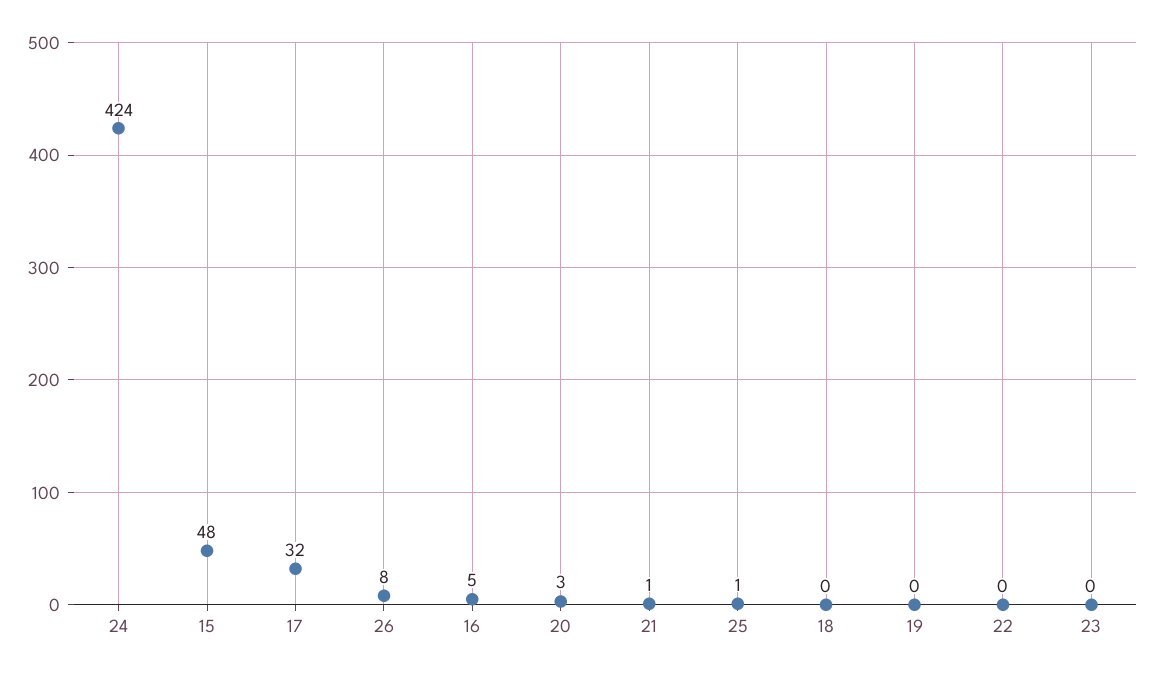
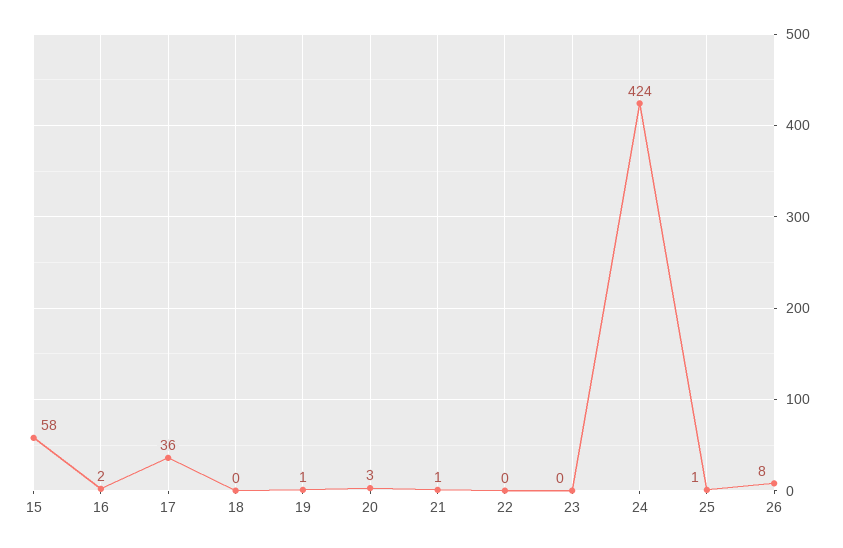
  {
    "24": 424,
-   "15": 48,
+   "15": 58,
-   "17": 32,
+   "17": 36,
    "26": 8,
-   "16": 5,
+   "16": 2,
    "20": 3,
    "21": 1,
    "25": 1,
    "18": 0,
-   "19": 0,
+   "19": 1,
    "22": 0,
    "23": 0
  }

